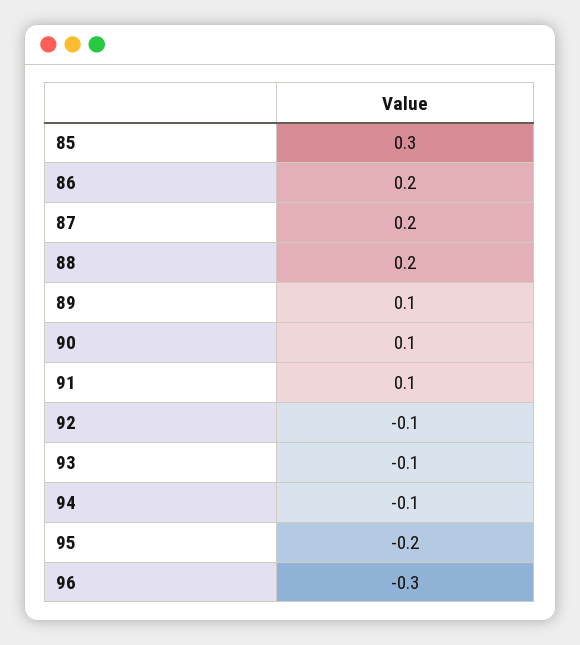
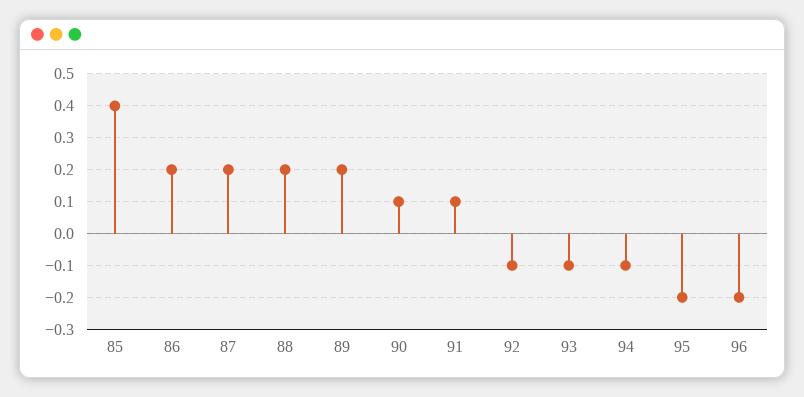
  {
-   "85": 0.3,
+   "85": 0.4,
    "86": 0.2,
    "87": 0.2,
    "88": 0.2,
-   "89": 0.1,
+   "89": 0.2,
    "90": 0.1,
    "91": 0.1,
    "92": -0.1,
    "93": -0.1,
    "94": -0.1,
    "95": -0.2,
-   "96": -0.3
+   "96": -0.2
  }

